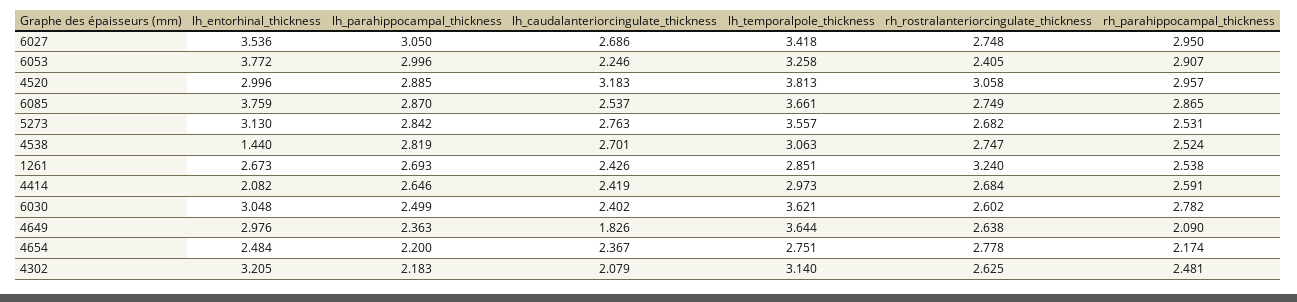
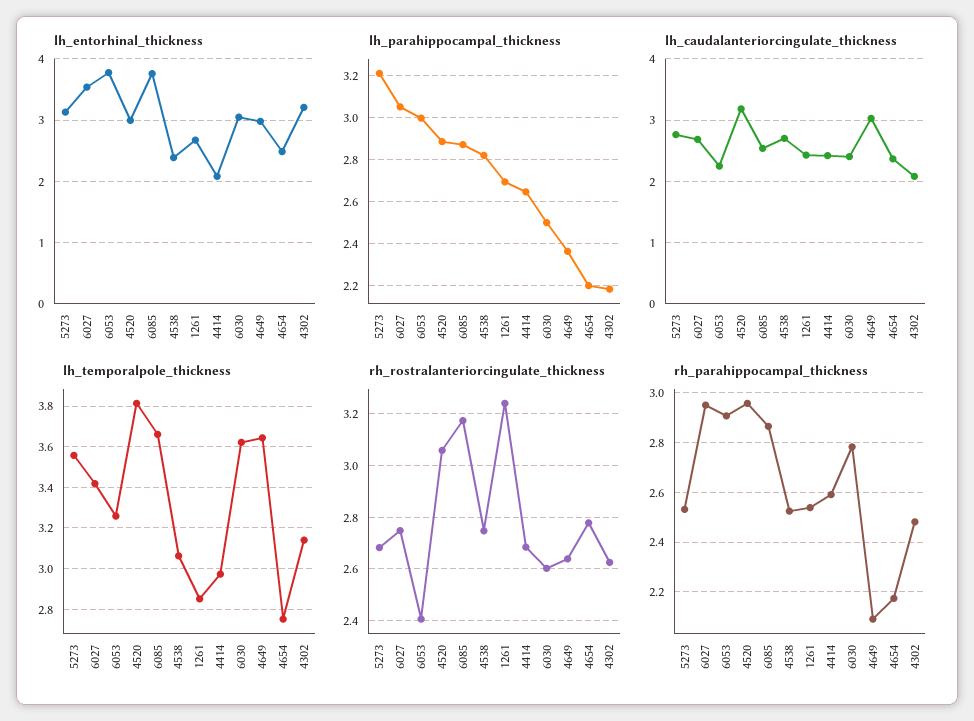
  {
    "lh_entorhinal_thickness": {
      "6027": 3.536,
      "6053": 3.772,
      "4520": 2.996,
      "6085": 3.759,
      "5273": 3.13,
-     "4538": 1.44,
+     "4538": 2.4,
      "1261": 2.673,
      "4414": 2.082,
      "6030": 3.048,
      "4649": 2.976,
      "4654": 2.484,
      "4302": 3.205
    },
    "lh_parahippocampal_thickness": {
      "6027": 3.05,
      "6053": 2.996,
      "4520": 2.885,
      "6085": 2.87,
-     "5273": 2.842,
+     "5273": 3.2,
      "4538": 2.819,
      "1261": 2.693,
      "4414": 2.646,
      "6030": 2.499,
      "4649": 2.363,
      "4654": 2.2,
      "4302": 2.183
    },
    "lh_caudalanteriorcingulate_thickness": {
      "6027": 2.686,
      "6053": 2.246,
      "4520": 3.183,
      "6085": 2.537,
      "5273": 2.763,
      "4538": 2.701,
      "1261": 2.426,
      "4414": 2.419,
      "6030": 2.402,
-     "4649": 1.826,
+     "4649": 3,
      "4654": 2.367,
      "4302": 2.079
    },
    "lh_temporalpole_thickness": {
      "6027": 3.418,
      "6053": 3.258,
      "4520": 3.813,
      "6085": 3.661,
      "5273": 3.557,
      "4538": 3.063,
      "1261": 2.851,
      "4414": 2.973,
      "6030": 3.621,
      "4649": 3.644,
      "4654": 2.751,
      "4302": 3.14
    },
    "rh_rostralanteriorcingulate_thickness": {
      "6027": 2.748,
      "6053": 2.405,
      "4520": 3.058,
-     "6085": 2.749,
+     "6085": 3.175,
      "5273": 2.682,
      "4538": 2.747,
      "1261": 3.24,
      "4414": 2.684,
      "6030": 2.602,
      "4649": 2.638,
      "4654": 2.778,
      "4302": 2.625
    },
    "rh_parahippocampal_thickness": {
      "6027": 2.95,
      "6053": 2.907,
      "4520": 2.957,
      "6085": 2.865,
      "5273": 2.531,
      "4538": 2.524,
      "1261": 2.538,
      "4414": 2.591,
      "6030": 2.782,
      "4649": 2.09,
      "4654": 2.174,
      "4302": 2.481
    }
  }

